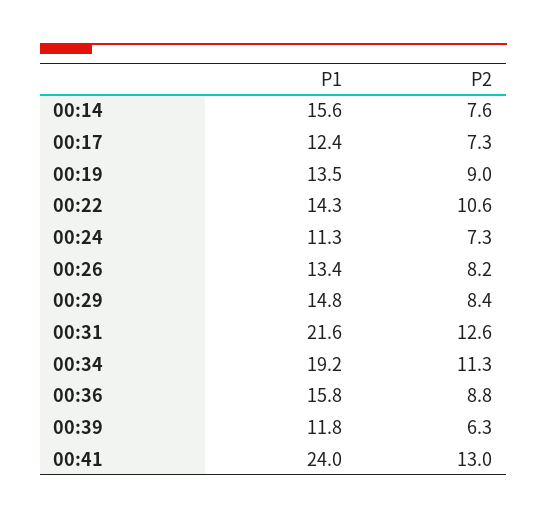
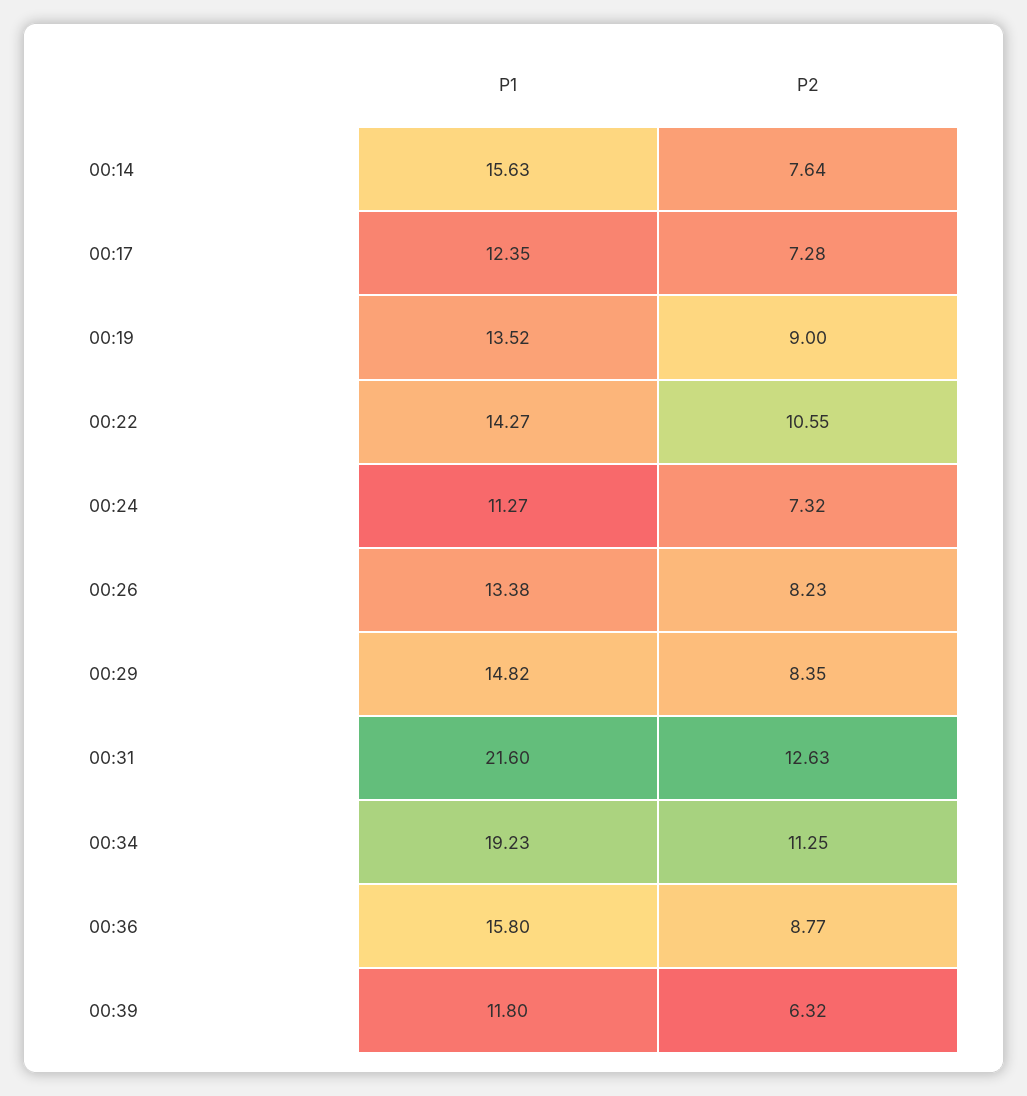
  {
    "P1": {
      "00:14": 15.63,
      "00:17": 12.35,
      "00:19": 13.52,
      "00:22": 14.27,
      "00:24": 11.27,
      "00:26": 13.38,
      "00:29": 14.82,
      "00:31": 21.6,
      "00:34": 19.23,
      "00:36": 15.8,
-     "00:39": 11.8,
+     "00:39": 11.8
-     "00:41": 24
    },
    "P2": {
      "00:14": 7.64,
      "00:17": 7.28,
      "00:19": 9,
      "00:22": 10.55,
      "00:24": 7.32,
      "00:26": 8.23,
      "00:29": 8.35,
      "00:31": 12.63,
      "00:34": 11.25,
      "00:36": 8.77,
-     "00:39": 6.32,
+     "00:39": 6.32
-     "00:41": 13
    }
  }

